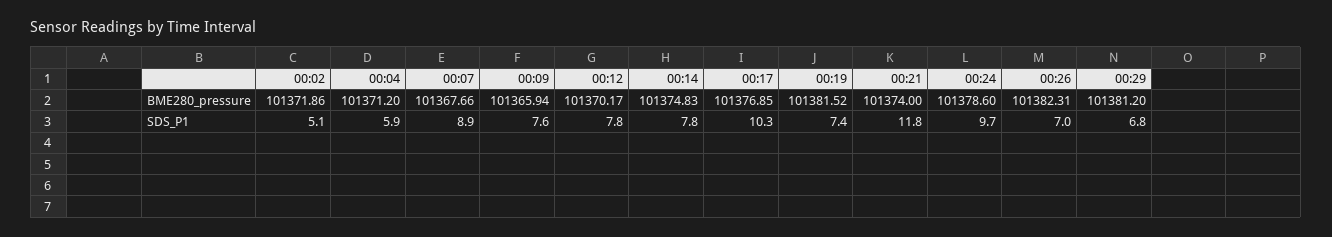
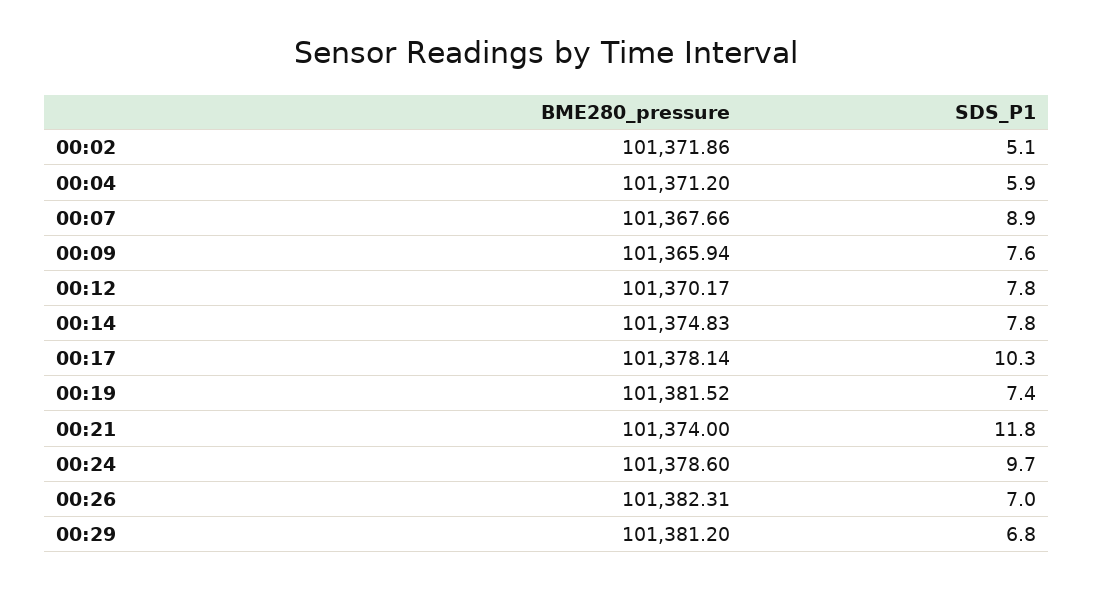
  {
    "00:02": {
      "BME280_pressure": 101371.86,
      "SDS_P1": 5.1
    },
    "00:04": {
      "BME280_pressure": 101371.2,
      "SDS_P1": 5.9
    },
    "00:07": {
      "BME280_pressure": 101367.66,
      "SDS_P1": 8.9
    },
    "00:09": {
      "BME280_pressure": 101365.94,
      "SDS_P1": 7.6
    },
    "00:12": {
      "BME280_pressure": 101370.17,
      "SDS_P1": 7.8
    },
    "00:14": {
      "BME280_pressure": 101374.83,
      "SDS_P1": 7.8
    },
    "00:17": {
-     "BME280_pressure": 101376.85,
+     "BME280_pressure": 101378.14,
      "SDS_P1": 10.3
    },
    "00:19": {
      "BME280_pressure": 101381.52,
      "SDS_P1": 7.4
    },
    "00:21": {
      "BME280_pressure": 101374,
      "SDS_P1": 11.8
    },
    "00:24": {
      "BME280_pressure": 101378.6,
      "SDS_P1": 9.7
    },
    "00:26": {
      "BME280_pressure": 101382.31,
      "SDS_P1": 7
    },
    "00:29": {
      "BME280_pressure": 101381.2,
      "SDS_P1": 6.8
    }
  }

